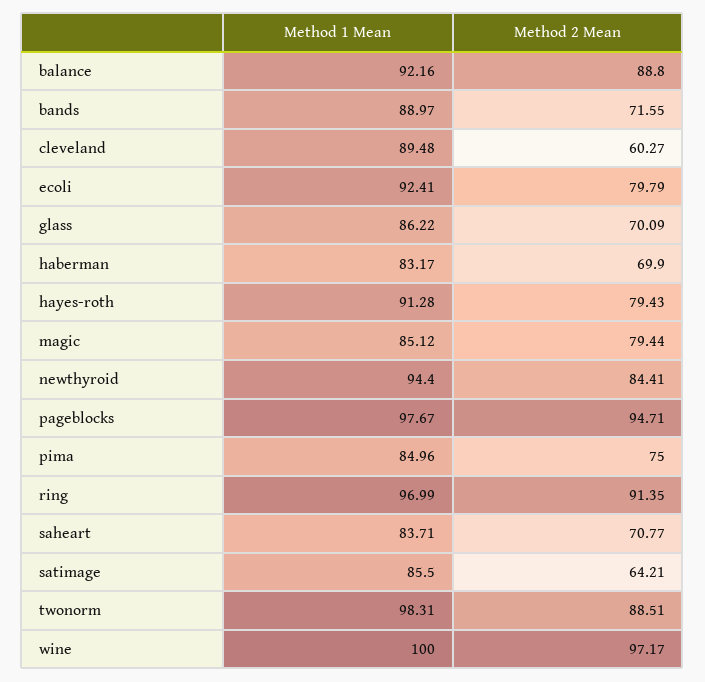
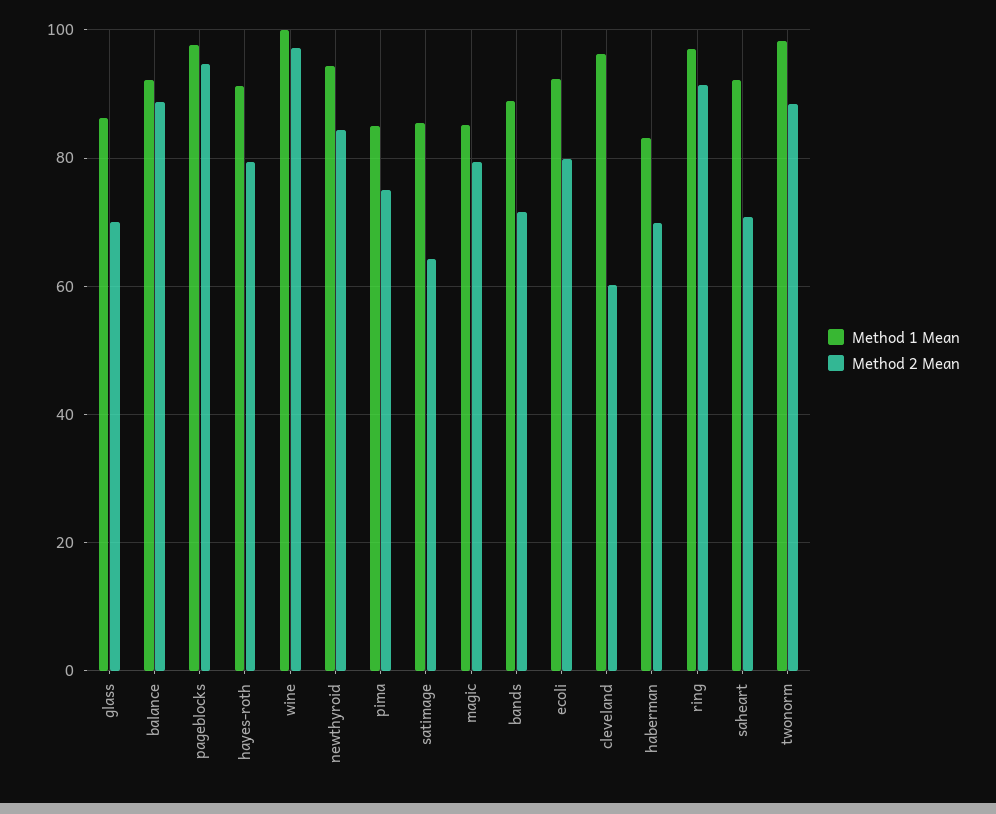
  {
    "Method 1 Mean": {
      "balance": 92.16,
      "bands": 88.97,
-     "cleveland": 89.48,
+     "cleveland": 96,
      "ecoli": 92.41,
      "glass": 86.22,
      "haberman": 83.17,
      "hayes-roth": 91.28,
      "magic": 85.12,
      "newthyroid": 94.4,
      "pageblocks": 97.67,
      "pima": 84.96,
      "ring": 96.99,
-     "saheart": 83.71,
+     "saheart": 92,
      "satimage": 85.5,
      "twonorm": 98.31,
      "wine": 100
    },
    "Method 2 Mean": {
      "balance": 88.8,
      "bands": 71.55,
      "cleveland": 60.27,
      "ecoli": 79.79,
      "glass": 70.09,
      "haberman": 69.9,
      "hayes-roth": 79.43,
      "magic": 79.44,
      "newthyroid": 84.41,
      "pageblocks": 94.71,
      "pima": 75,
      "ring": 91.35,
      "saheart": 70.77,
      "satimage": 64.21,
      "twonorm": 88.51,
      "wine": 97.17
    }
  }

